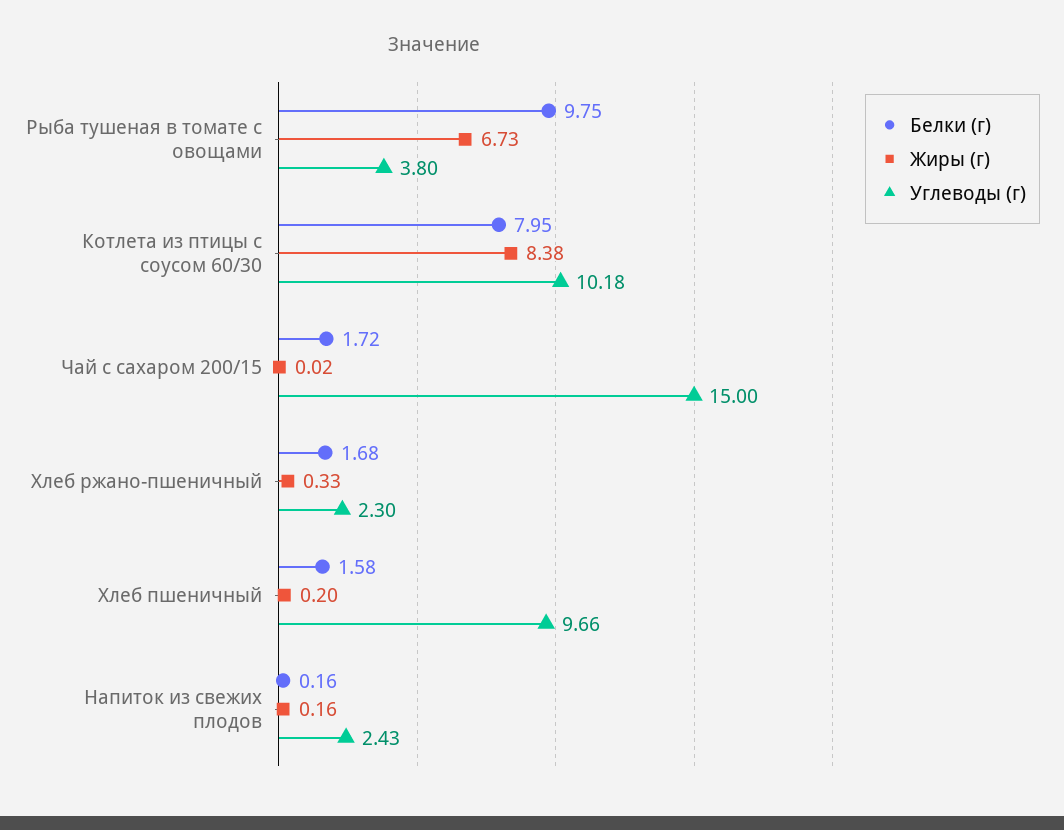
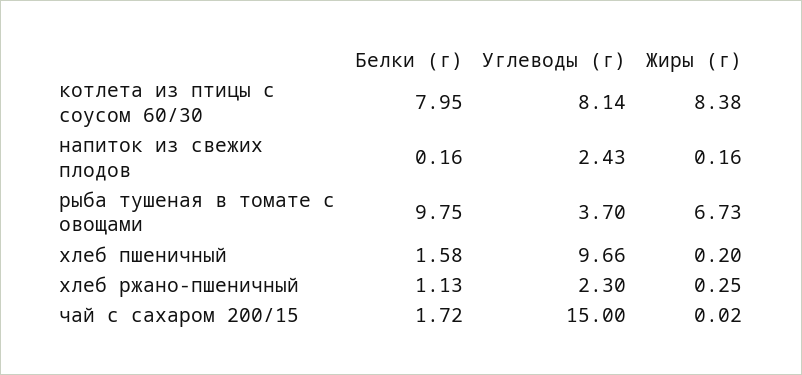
  {
    "Белки (г)": {
      "Рыба тушеная в томате с овощами": 9.75,
      "Котлета из птицы с соусом 60/30": 7.95,
      "Чай с сахаром 200/15": 1.72,
-     "Хлеб ржано-пшеничный": 1.68,
+     "Хлеб ржано-пшеничный": 1.13,
      "Хлеб пшеничный": 1.58,
      "Напиток из свежих плодов": 0.16
    },
    "Жиры (г)": {
      "Рыба тушеная в томате с овощами": 6.73,
      "Котлета из птицы с соусом 60/30": 8.38,
      "Чай с сахаром 200/15": 0.02,
-     "Хлеб ржано-пшеничный": 0.33,
+     "Хлеб ржано-пшеничный": 0.25,
      "Хлеб пшеничный": 0.2,
      "Напиток из свежих плодов": 0.16
    },
    "Углеводы (г)": {
-     "Рыба тушеная в томате с овощами": 3.8,
+     "Рыба тушеная в томате с овощами": 3.7,
-     "Котлета из птицы с соусом 60/30": 10.18,
+     "Котлета из птицы с соусом 60/30": 8.14,
      "Чай с сахаром 200/15": 15,
      "Хлеб ржано-пшеничный": 2.3,
      "Хлеб пшеничный": 9.66,
      "Напиток из свежих плодов": 2.43
    }
  }

